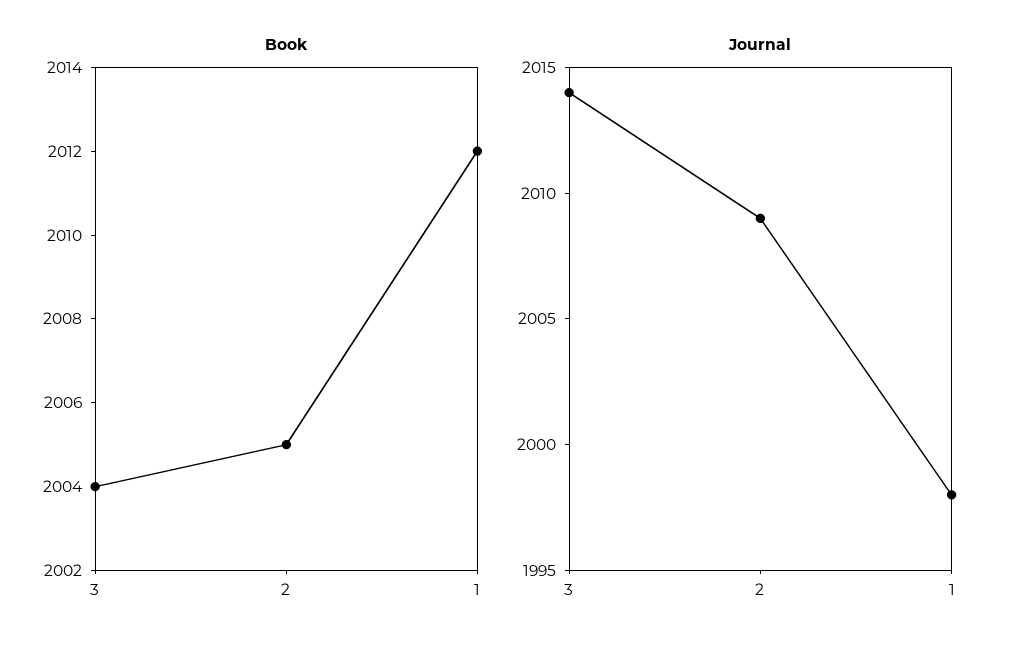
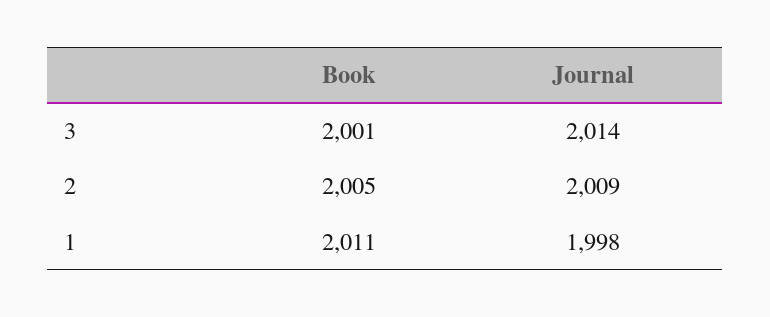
  {
    "Book": {
-     "3": 2004,
+     "3": 2001,
      "2": 2005,
-     "1": 2012
+     "1": 2011
    },
    "Journal": {
      "3": 2014,
      "2": 2009,
      "1": 1998
    }
  }

